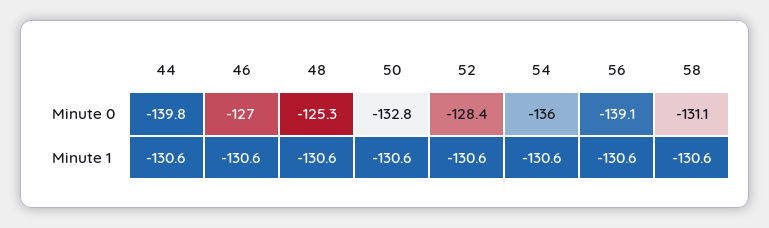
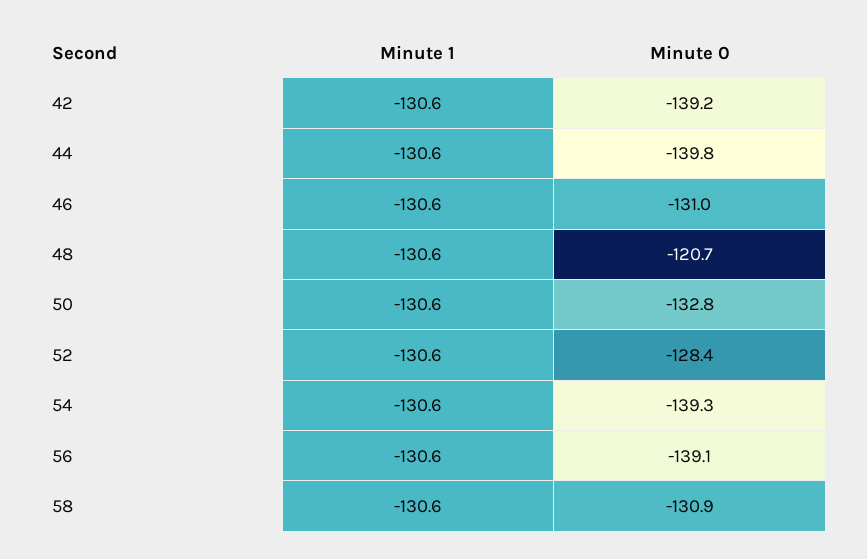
  {
    "44": {
      "Minute 0": -139.8,
      "Minute 1": -130.6
    },
    "46": {
-     "Minute 0": -127,
+     "Minute 0": -131,
      "Minute 1": -130.6
    },
    "48": {
-     "Minute 0": -125.3,
+     "Minute 0": -120.7,
      "Minute 1": -130.6
    },
    "50": {
      "Minute 0": -132.8,
      "Minute 1": -130.6
    },
    "52": {
      "Minute 0": -128.4,
      "Minute 1": -130.6
    },
    "54": {
-     "Minute 0": -136,
+     "Minute 0": -139.3,
      "Minute 1": -130.6
    },
    "56": {
      "Minute 0": -139.1,
      "Minute 1": -130.6
    },
    "58": {
-     "Minute 0": -131.1,
+     "Minute 0": -130.9,
      "Minute 1": -130.6
-   }
+   },
+   "42": {
+     "Minute 1": -130.6,
+     "Minute 0": -139.2
+   }
  }

